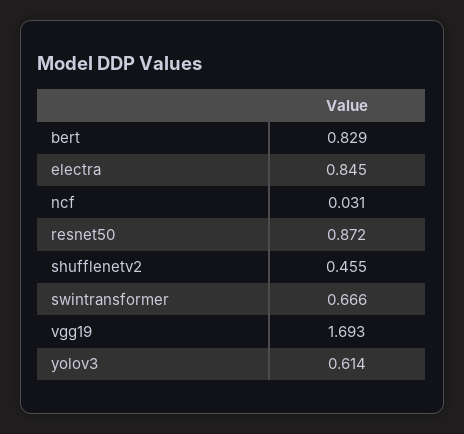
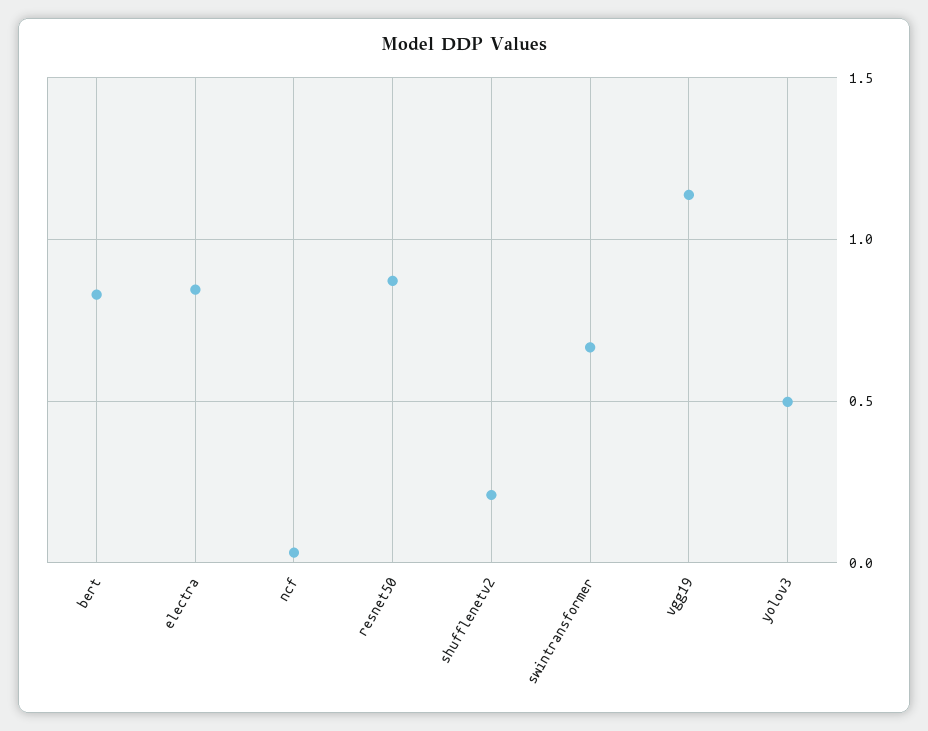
  {
    "bert": 0.829,
    "electra": 0.845,
    "ncf": 0.031,
    "resnet50": 0.872,
-   "shufflenetv2": 0.455,
+   "shufflenetv2": 0.2,
    "swintransformer": 0.666,
-   "vgg19": 1.693,
+   "vgg19": 1.15,
-   "yolov3": 0.614
+   "yolov3": 0.5
  }

